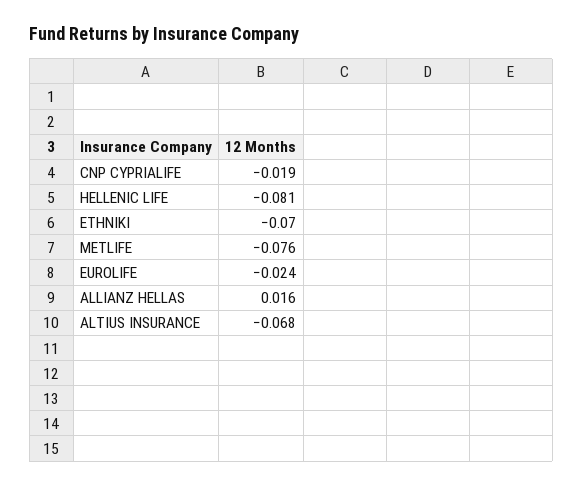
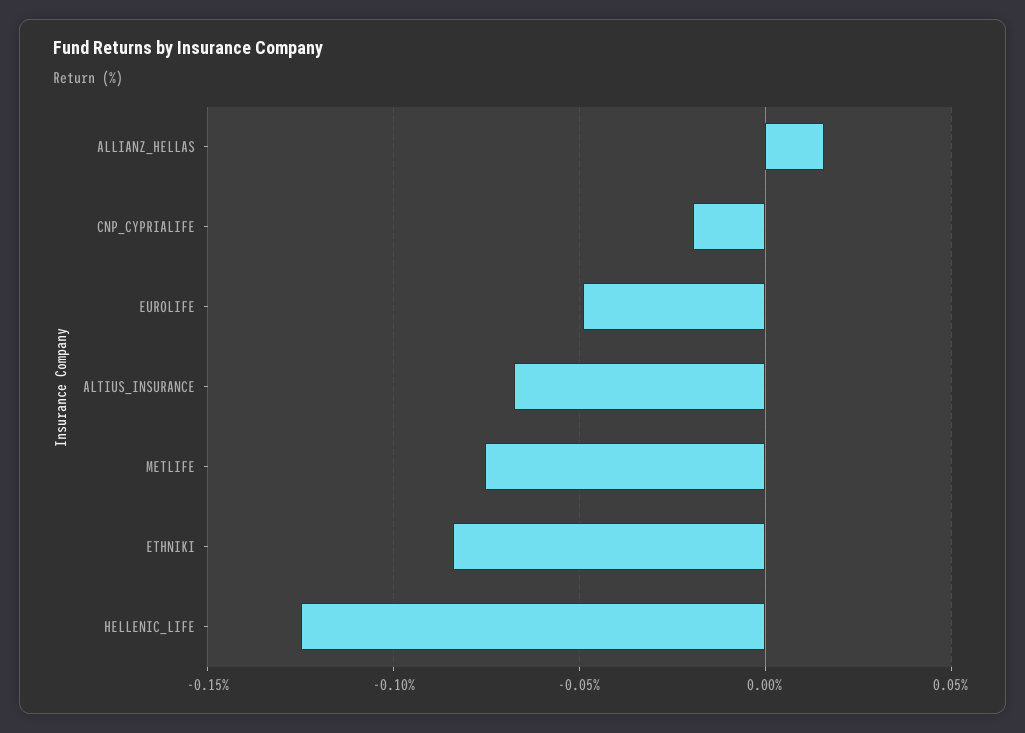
  {
    "CNP CYPRIALIFE": -0.019,
-   "HELLENIC LIFE": -0.081,
+   "HELLENIC LIFE": -0.125,
-   "ETHNIKI": -0.07,
+   "ETHNIKI": -0.085,
    "METLIFE": -0.076,
-   "EUROLIFE": -0.024,
+   "EUROLIFE": -0.05,
    "ALLIANZ HELLAS": 0.016,
    "ALTIUS INSURANCE": -0.068
  }

